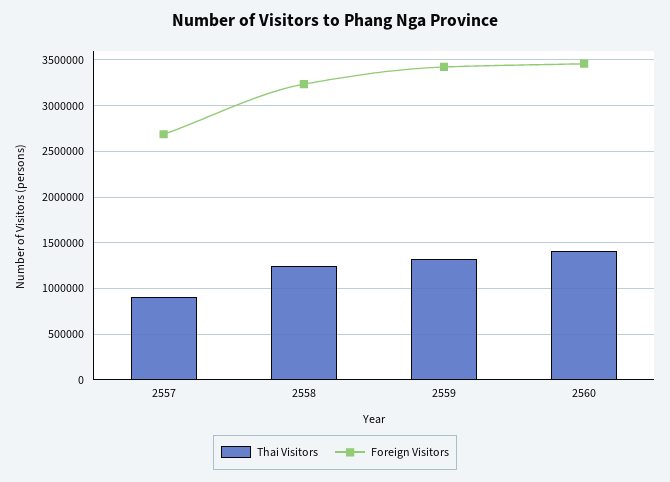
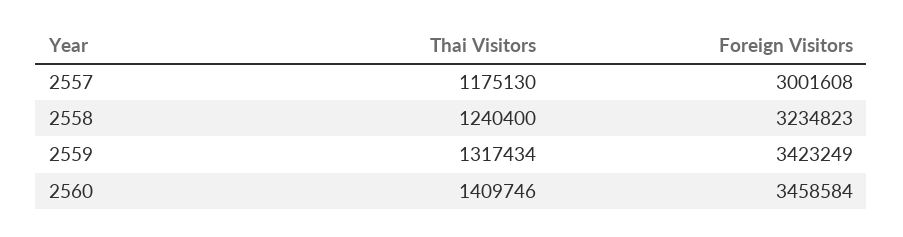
  {
    "Thai Visitors": {
-     "2557": 900000,
+     "2557": 1175130,
      "2558": 1240400,
      "2559": 1317434,
      "2560": 1409746
    },
    "Foreign Visitors": {
-     "2557": 2700000,
+     "2557": 3001608,
      "2558": 3234823,
      "2559": 3423249,
      "2560": 3458584
    }
  }

